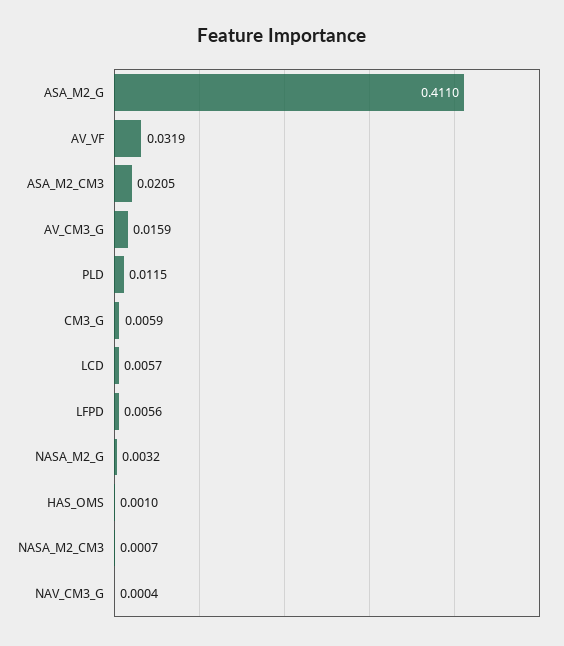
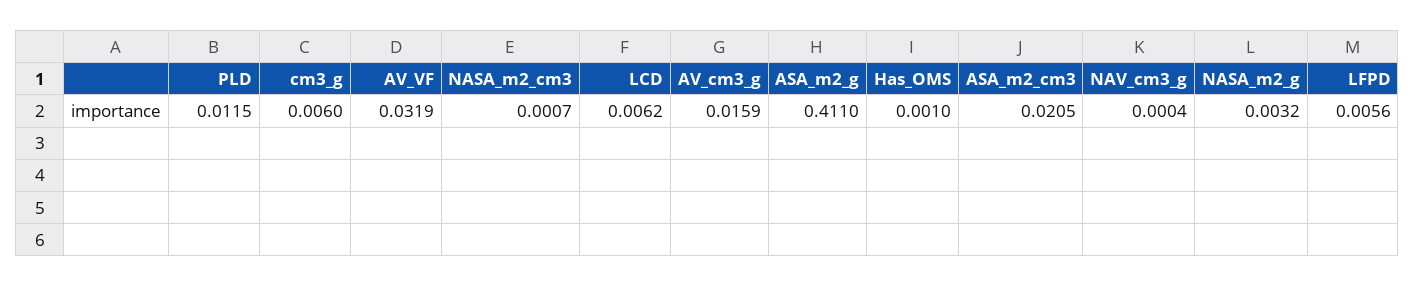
  {
    "ASA_M2_G": 0.411,
    "AV_VF": 0.0319,
    "ASA_M2_CM3": 0.0205,
    "AV_CM3_G": 0.0159,
    "PLD": 0.0115,
-   "CM3_G": 0.0059,
+   "CM3_G": 0.006,
-   "LCD": 0.0057,
+   "LCD": 0.0062,
    "LFPD": 0.0056,
    "NASA_M2_G": 0.0032,
    "HAS_OMS": 0.001,
    "NASA_M2_CM3": 0.0007,
    "NAV_CM3_G": 0.0004
  }

